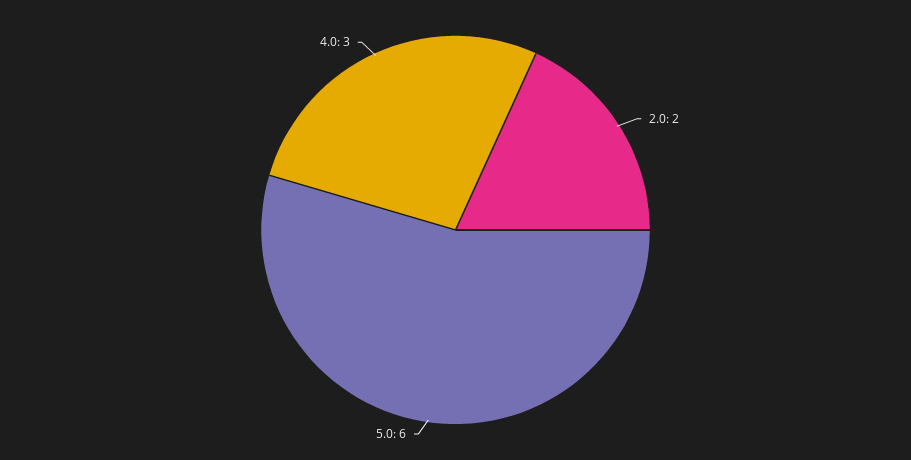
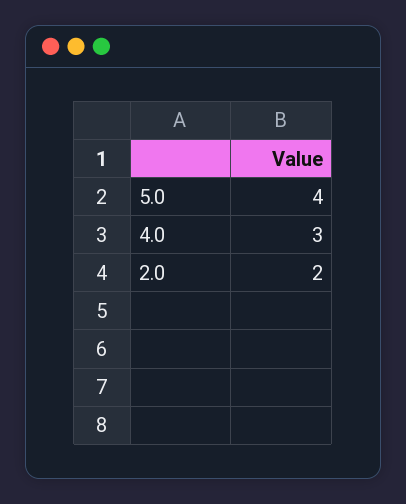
  {
    "2.0": 2,
-   "5.0": 6,
+   "5.0": 4,
    "4.0": 3
  }

